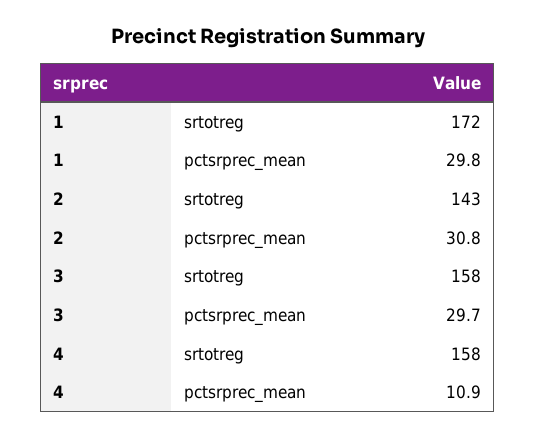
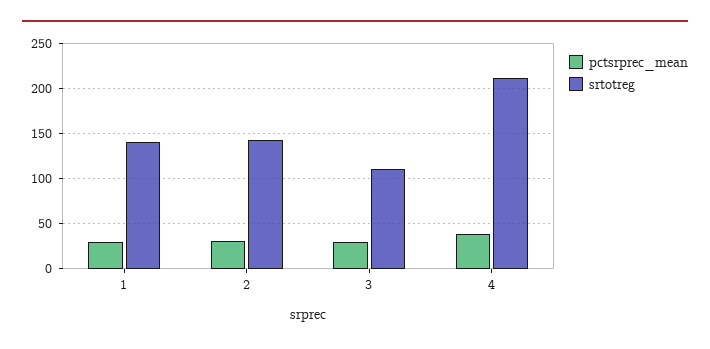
  {
    "srtotreg": {
-     "1": 172,
+     "1": 140,
      "2": 143,
-     "3": 158,
+     "3": 110,
-     "4": 158
+     "4": 210
    },
    "pctsrprec_mean": {
      "1": 29.8,
      "2": 30.8,
      "3": 29.7,
-     "4": 10.9
+     "4": 40
    }
  }

